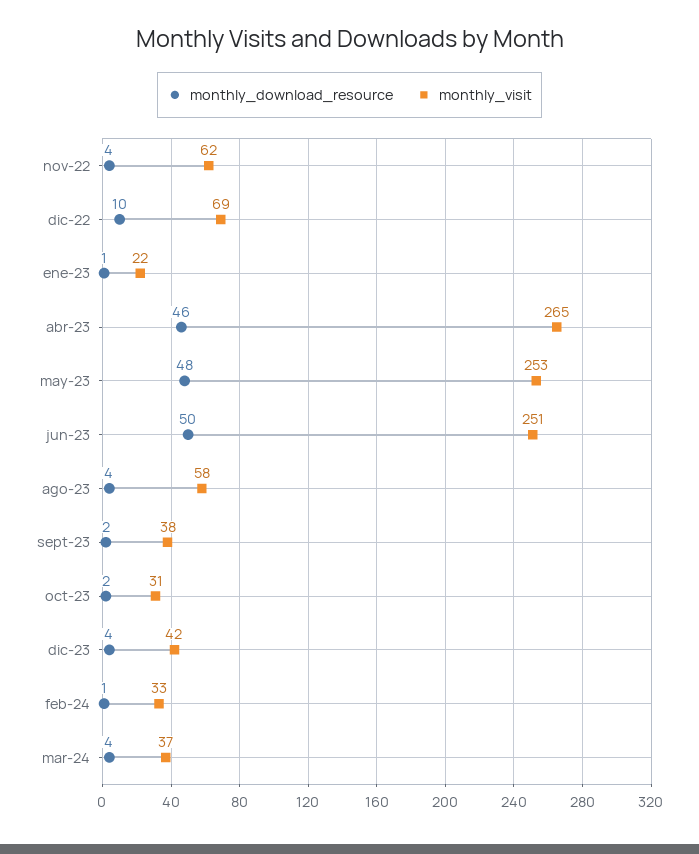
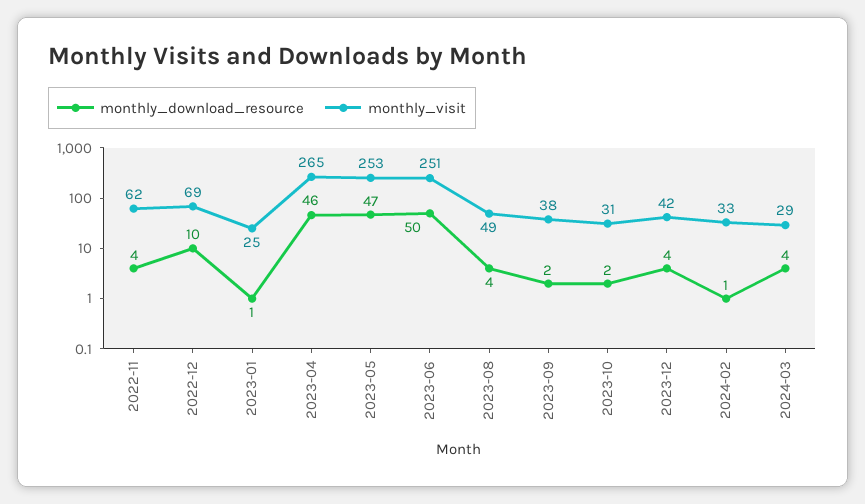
  {
    "monthly_download_resource": {
      "nov-22": 4,
      "dic-22": 10,
      "ene-23": 1,
      "abr-23": 46,
-     "may-23": 48,
+     "may-23": 47,
      "jun-23": 50,
      "ago-23": 4,
      "sept-23": 2,
      "oct-23": 2,
      "dic-23": 4,
      "feb-24": 1,
      "mar-24": 4
    },
    "monthly_visit": {
      "nov-22": 62,
      "dic-22": 69,
-     "ene-23": 22,
+     "ene-23": 25,
      "abr-23": 265,
      "may-23": 253,
      "jun-23": 251,
-     "ago-23": 58,
+     "ago-23": 49,
      "sept-23": 38,
      "oct-23": 31,
      "dic-23": 42,
      "feb-24": 33,
-     "mar-24": 37
+     "mar-24": 29
    }
  }

